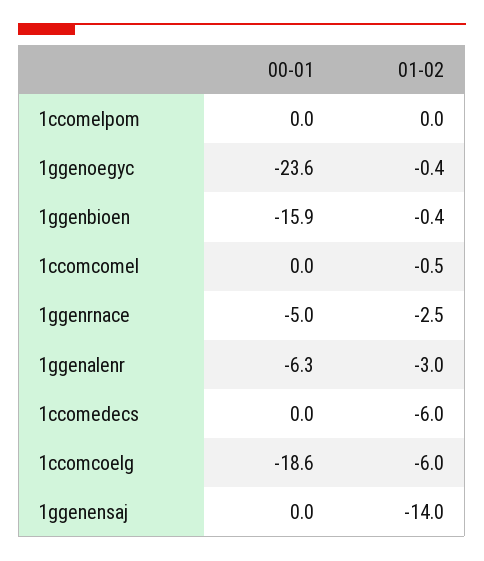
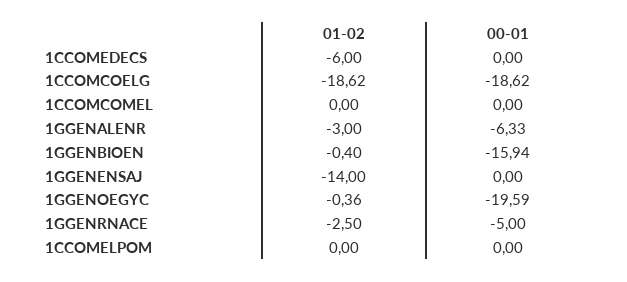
  {
    "00-01": {
      "1ccomelpom": 0,
-     "1ggenoegyc": -23.6,
+     "1ggenoegyc": -19.59,
      "1ggenbioen": -15.94,
      "1ccomcomel": 0,
      "1ggenrnace": -5,
      "1ggenalenr": -6.33,
      "1ccomedecs": 0,
      "1ccomcoelg": -18.62,
      "1ggenensaj": 0
    },
    "01-02": {
      "1ccomelpom": 0,
      "1ggenoegyc": -0.36,
      "1ggenbioen": -0.4,
-     "1ccomcomel": -0.5,
+     "1ccomcomel": 0,
      "1ggenrnace": -2.5,
      "1ggenalenr": -3,
      "1ccomedecs": -6,
-     "1ccomcoelg": -6,
+     "1ccomcoelg": -18.62,
      "1ggenensaj": -14
    }
  }

